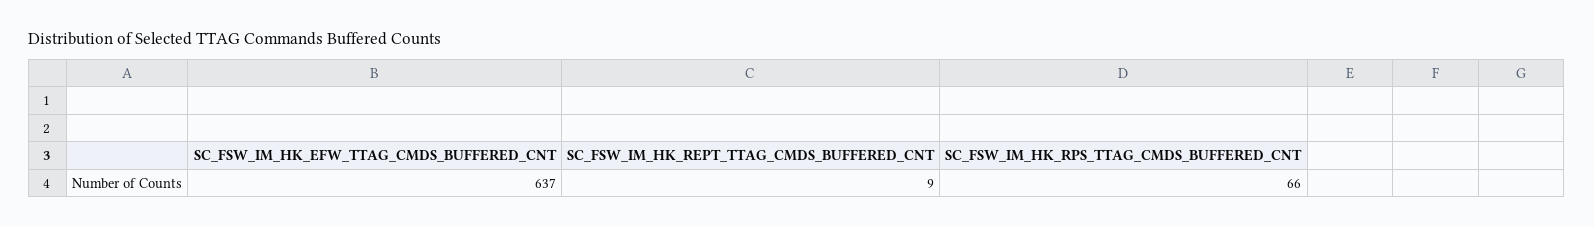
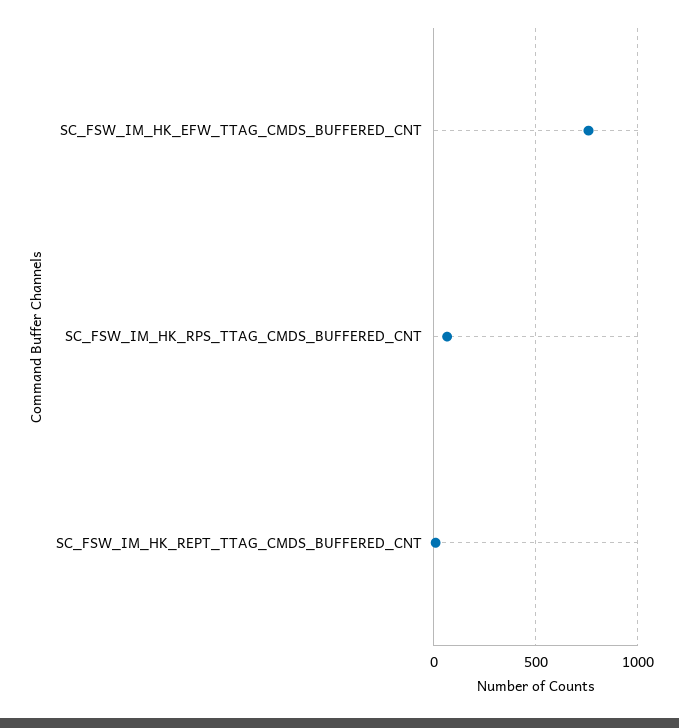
  {
-   "SC_FSW_IM_HK_EFW_TTAG_CMDS_BUFFERED_CNT": 637,
+   "SC_FSW_IM_HK_EFW_TTAG_CMDS_BUFFERED_CNT": 750,
    "SC_FSW_IM_HK_REPT_TTAG_CMDS_BUFFERED_CNT": 9,
    "SC_FSW_IM_HK_RPS_TTAG_CMDS_BUFFERED_CNT": 66
  }

